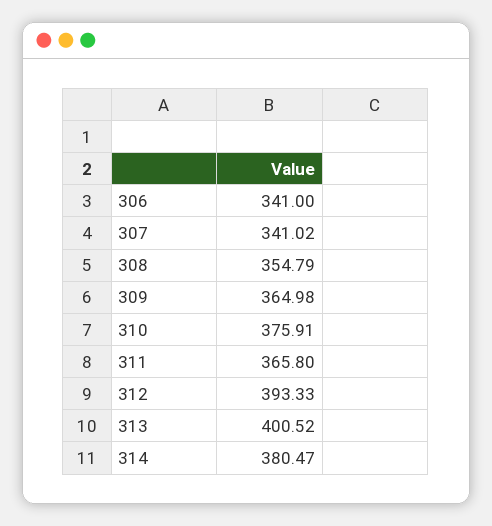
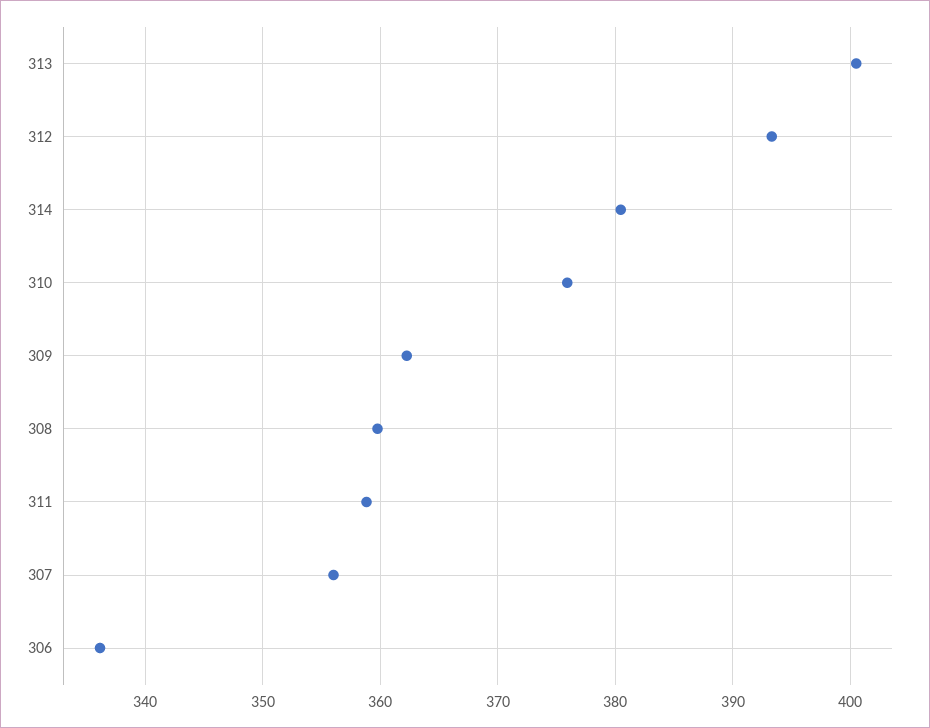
  {
-   "306": 341,
+   "306": 336,
-   "307": 341.02,
+   "307": 356,
-   "308": 354.79,
+   "308": 360,
-   "309": 364.98,
+   "309": 362,
    "310": 375.91,
-   "311": 365.8,
+   "311": 359,
    "312": 393.33,
    "313": 400.52,
    "314": 380.47
  }

